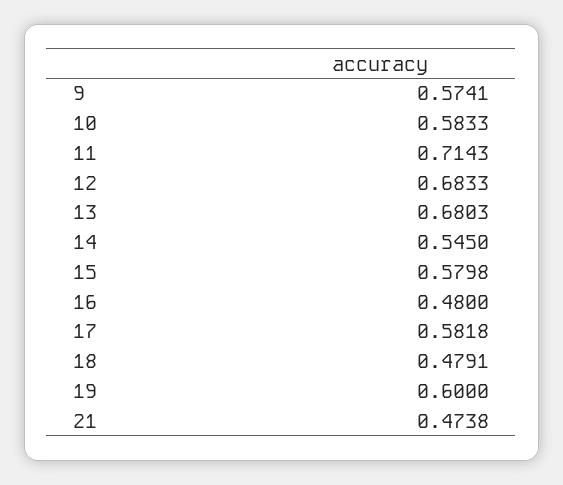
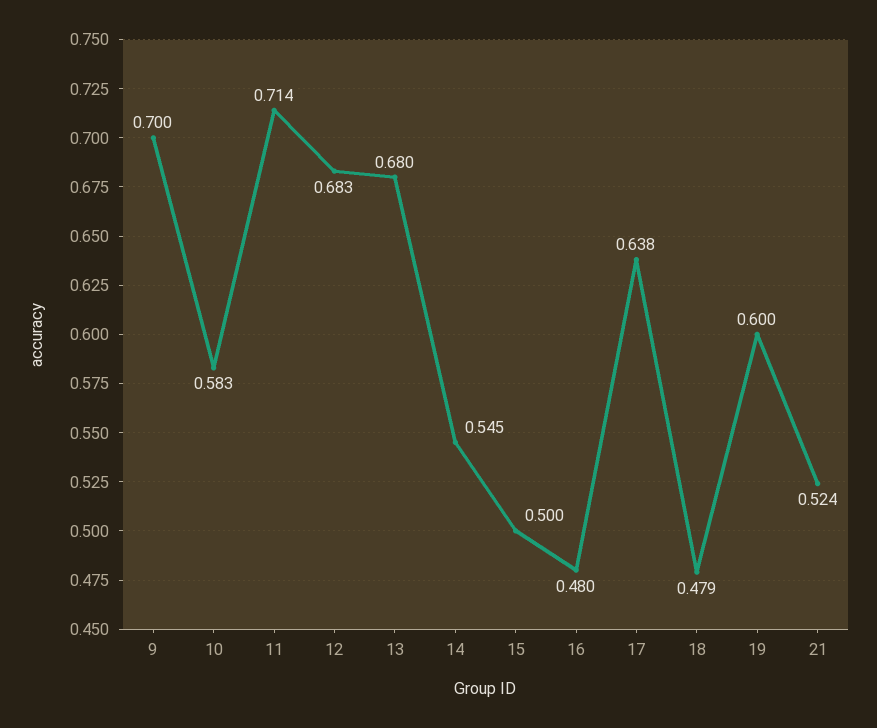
  {
-   "9": 0.5741,
+   "9": 0.7,
    "10": 0.5833,
    "11": 0.7143,
    "12": 0.6833,
    "13": 0.6803,
    "14": 0.545,
-   "15": 0.5798,
+   "15": 0.5,
    "16": 0.48,
-   "17": 0.5818,
+   "17": 0.638,
    "18": 0.4791,
    "19": 0.6,
-   "21": 0.4738
+   "21": 0.524
  }

